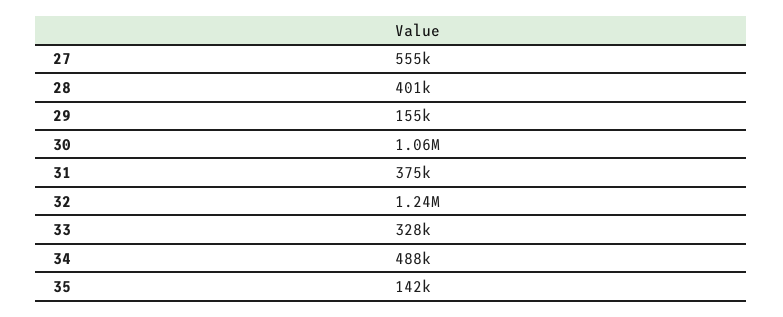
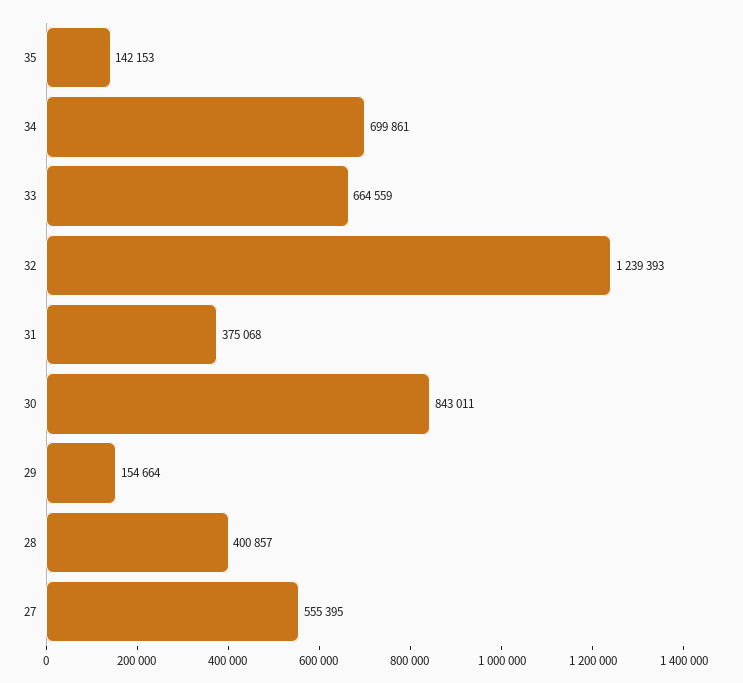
  {
    "27": 555395,
    "28": 400857,
    "29": 154664,
-   "30": 1060000,
+   "30": 843011,
    "31": 375068,
    "32": 1239393,
-   "33": 328000,
+   "33": 664559,
-   "34": 488000,
+   "34": 699861,
    "35": 142153
  }

